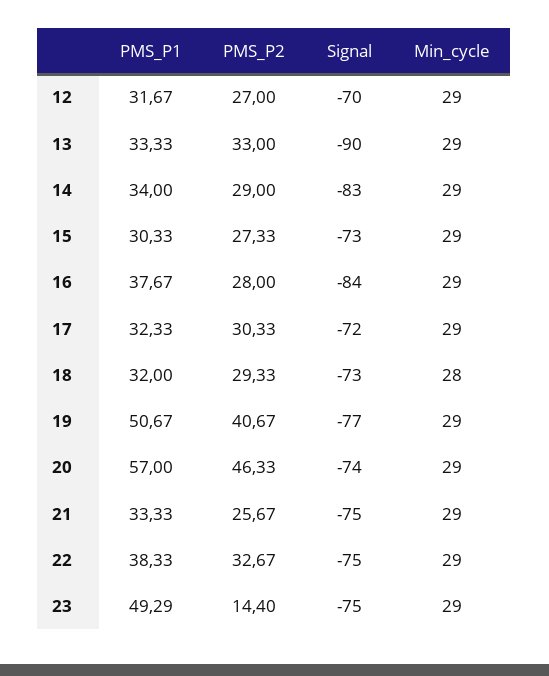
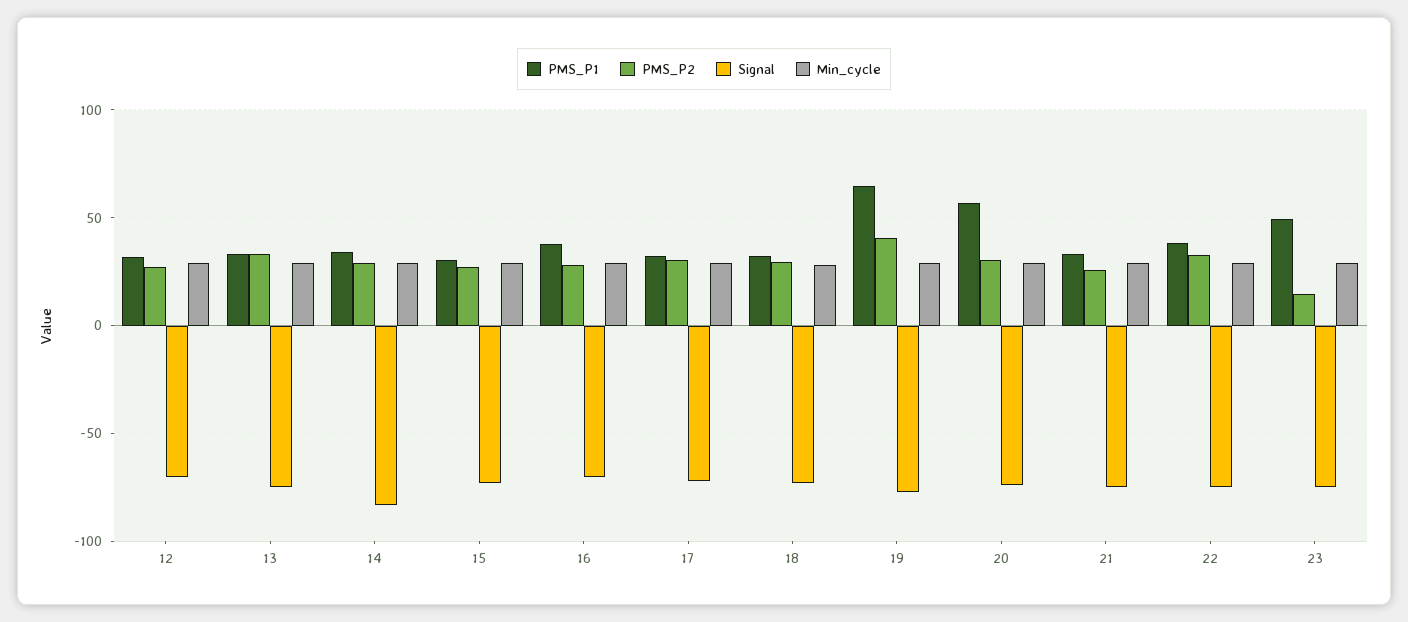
  {
    "PMS_P1": {
      "12": 31.67,
      "13": 33.33,
      "14": 34,
      "15": 30.33,
      "16": 37.67,
      "17": 32.33,
      "18": 32,
-     "19": 50.67,
+     "19": 65,
      "20": 57,
      "21": 33.33,
      "22": 38.33,
      "23": 49.29
    },
    "PMS_P2": {
      "12": 27,
      "13": 33,
      "14": 29,
      "15": 27.33,
      "16": 28,
      "17": 30.33,
      "18": 29.33,
      "19": 40.67,
-     "20": 46.33,
+     "20": 30,
      "21": 25.67,
      "22": 32.67,
      "23": 14.4
    },
    "Signal": {
      "12": -70,
-     "13": -90,
+     "13": -75,
      "14": -83,
      "15": -73,
-     "16": -84,
+     "16": -70,
      "17": -72,
      "18": -73,
      "19": -77,
      "20": -74,
      "21": -75,
      "22": -75,
      "23": -75
    },
    "Min_cycle": {
      "12": 29,
      "13": 29,
      "14": 29,
      "15": 29,
      "16": 29,
      "17": 29,
      "18": 28,
      "19": 29,
      "20": 29,
      "21": 29,
      "22": 29,
      "23": 29
    }
  }

